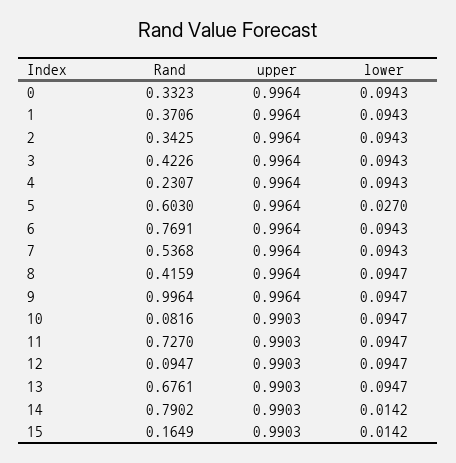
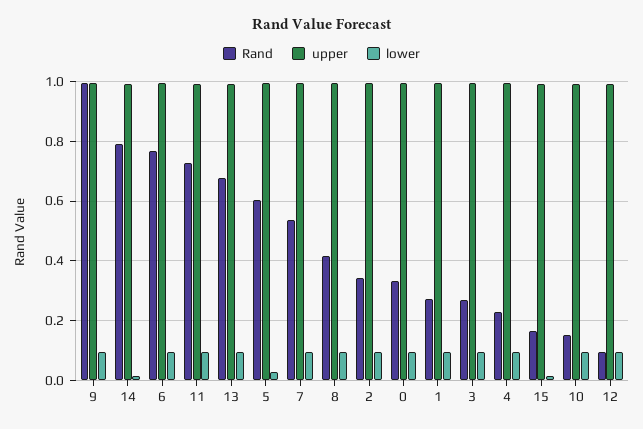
  {
    "Rand": {
      "0": 0.3323,
-     "1": 0.3706,
+     "1": 0.275,
      "2": 0.3425,
-     "3": 0.4226,
+     "3": 0.275,
      "4": 0.2307,
      "5": 0.603,
      "6": 0.7691,
      "7": 0.5368,
      "8": 0.4159,
      "9": 0.9964,
-     "10": 0.0816,
+     "10": 0.15,
      "11": 0.727,
      "12": 0.0947,
      "13": 0.6761,
      "14": 0.7902,
      "15": 0.1649
    },
    "upper": {
      "0": 0.9964,
      "1": 0.9964,
      "2": 0.9964,
      "3": 0.9964,
      "4": 0.9964,
      "5": 0.9964,
      "6": 0.9964,
      "7": 0.9964,
      "8": 0.9964,
      "9": 0.9964,
      "10": 0.9903,
      "11": 0.9903,
      "12": 0.9903,
      "13": 0.9903,
      "14": 0.9903,
      "15": 0.9903
    },
    "lower": {
      "0": 0.0943,
      "1": 0.0943,
      "2": 0.0943,
      "3": 0.0943,
      "4": 0.0943,
      "5": 0.027,
      "6": 0.0943,
      "7": 0.0943,
      "8": 0.0947,
      "9": 0.0947,
      "10": 0.0947,
      "11": 0.0947,
      "12": 0.0947,
      "13": 0.0947,
      "14": 0.0142,
      "15": 0.0142
    }
  }

